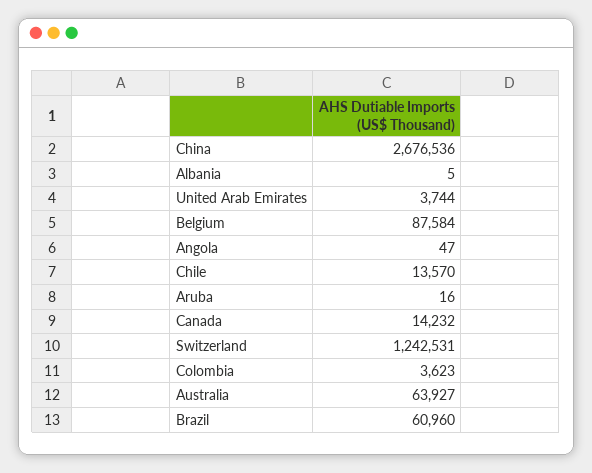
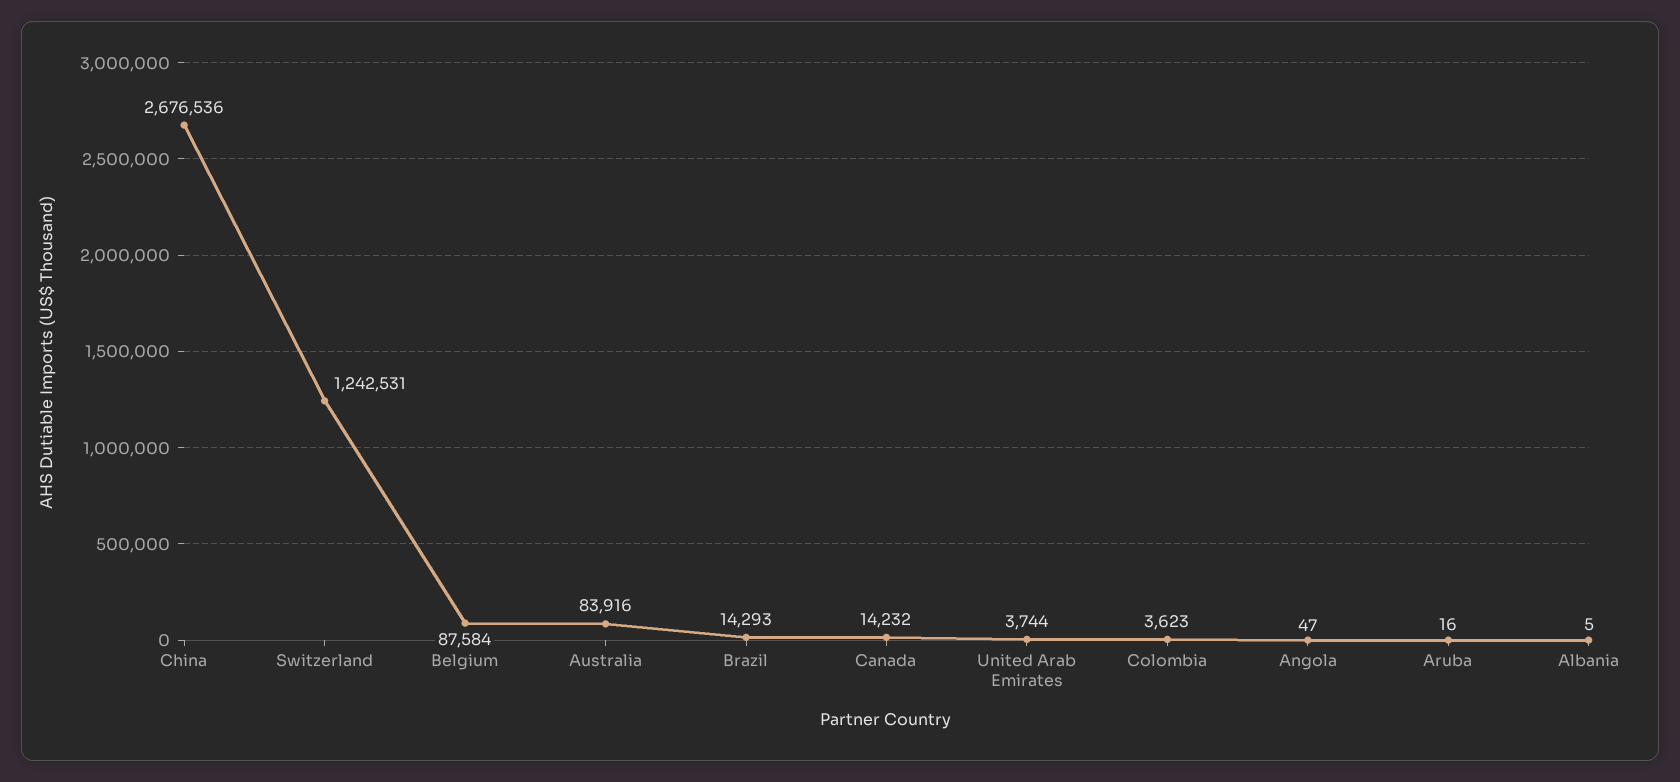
  {
    "China": 2676536,
    "Albania": 5,
    "United Arab Emirates": 3744,
    "Belgium": 87584,
    "Angola": 47,
-   "Chile": 13570,
    "Aruba": 16,
    "Canada": 14232,
    "Switzerland": 1242531,
    "Colombia": 3623,
-   "Australia": 63927,
+   "Australia": 83916,
-   "Brazil": 60960
+   "Brazil": 14293
  }

